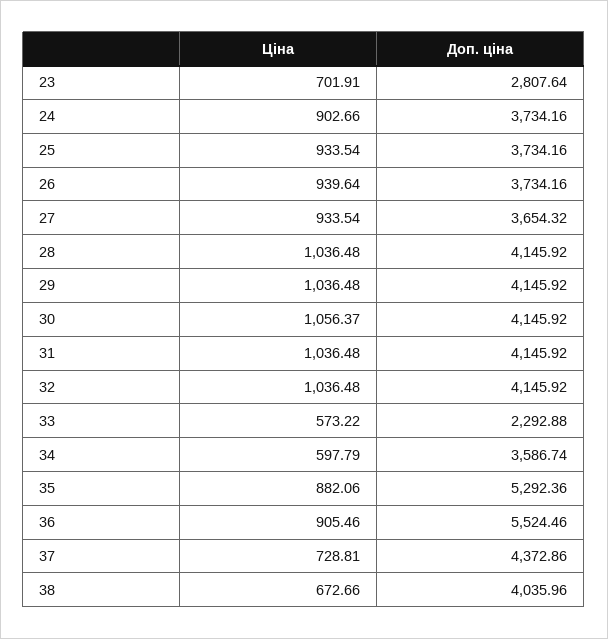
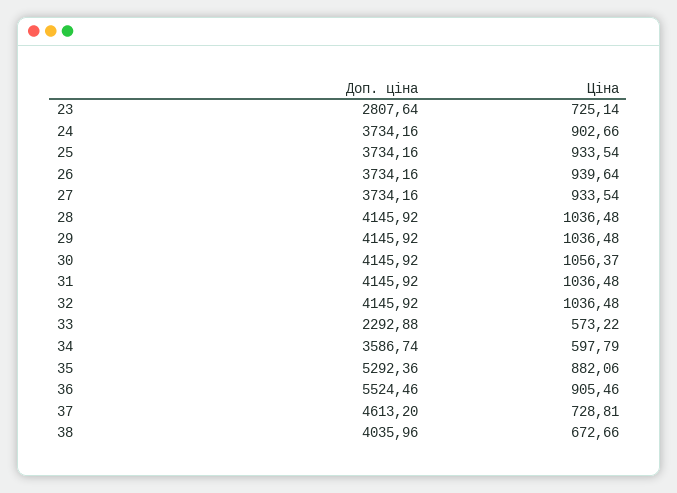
  {
    "Ціна": {
-     "23": 701.91,
+     "23": 725.14,
      "24": 902.66,
      "25": 933.54,
      "26": 939.64,
      "27": 933.54,
      "28": 1036.48,
      "29": 1036.48,
      "30": 1056.37,
      "31": 1036.48,
      "32": 1036.48,
      "33": 573.22,
      "34": 597.79,
      "35": 882.06,
      "36": 905.46,
      "37": 728.81,
      "38": 672.66
    },
    "Доп. ціна": {
      "23": 2807.64,
      "24": 3734.16,
      "25": 3734.16,
      "26": 3734.16,
-     "27": 3654.32,
+     "27": 3734.16,
      "28": 4145.92,
      "29": 4145.92,
      "30": 4145.92,
      "31": 4145.92,
      "32": 4145.92,
      "33": 2292.88,
      "34": 3586.74,
      "35": 5292.36,
      "36": 5524.46,
-     "37": 4372.86,
+     "37": 4613.2,
      "38": 4035.96
    }
  }

